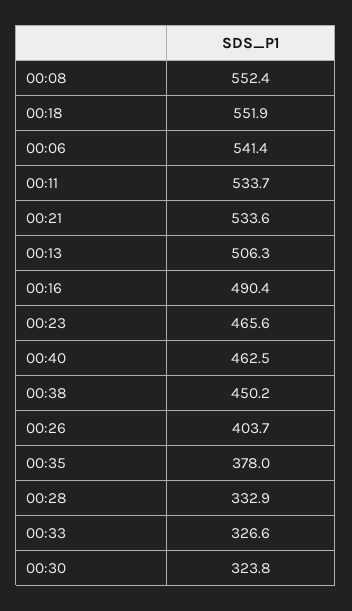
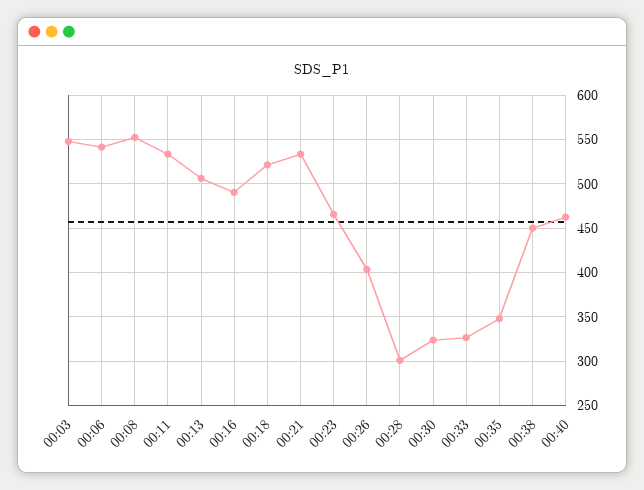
  {
    "00:08": 552.4,
-   "00:18": 551.9,
+   "00:18": 520,
    "00:06": 541.4,
    "00:11": 533.7,
    "00:21": 533.6,
    "00:13": 506.3,
    "00:16": 490.4,
    "00:23": 465.6,
    "00:40": 462.5,
    "00:38": 450.2,
    "00:26": 403.7,
-   "00:35": 378,
+   "00:35": 350,
-   "00:28": 332.9,
+   "00:28": 300,
    "00:33": 326.6,
-   "00:30": 323.8
+   "00:30": 323.8,
+   "00:03": 550
  }

